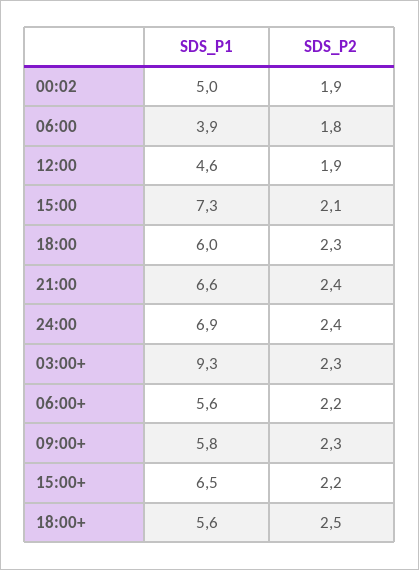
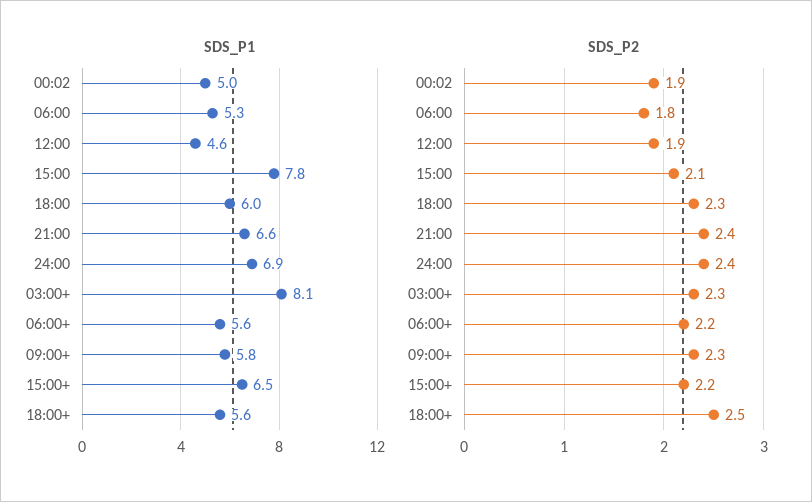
  {
    "SDS_P1": {
      "00:02": 5,
-     "06:00": 3.9,
+     "06:00": 5.3,
      "12:00": 4.6,
-     "15:00": 7.3,
+     "15:00": 7.8,
      "18:00": 6,
      "21:00": 6.6,
      "24:00": 6.9,
-     "03:00+": 9.3,
+     "03:00+": 8.1,
      "06:00+": 5.6,
      "09:00+": 5.8,
      "15:00+": 6.5,
      "18:00+": 5.6
    },
    "SDS_P2": {
      "00:02": 1.9,
      "06:00": 1.8,
      "12:00": 1.9,
      "15:00": 2.1,
      "18:00": 2.3,
      "21:00": 2.4,
      "24:00": 2.4,
      "03:00+": 2.3,
      "06:00+": 2.2,
      "09:00+": 2.3,
      "15:00+": 2.2,
      "18:00+": 2.5
    }
  }

